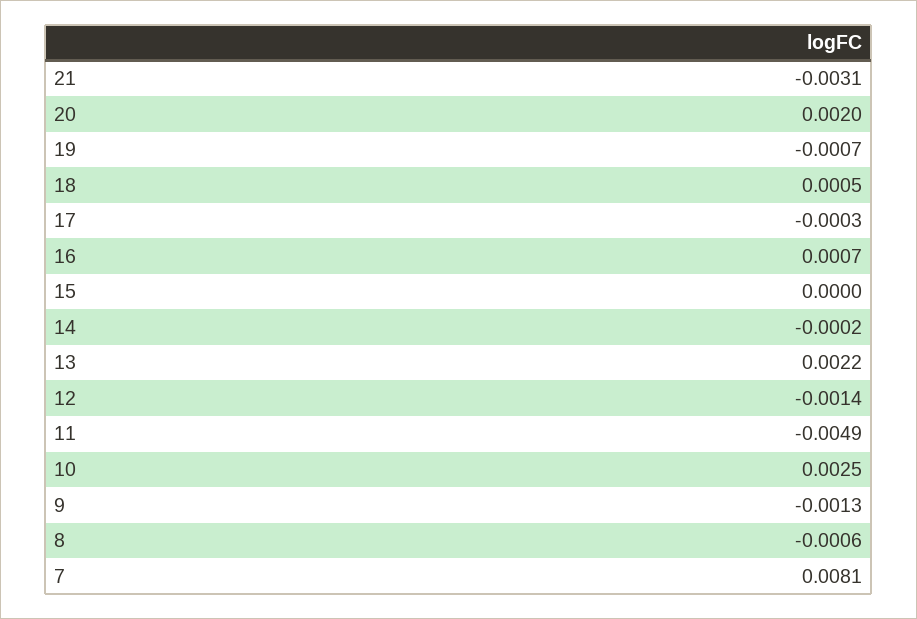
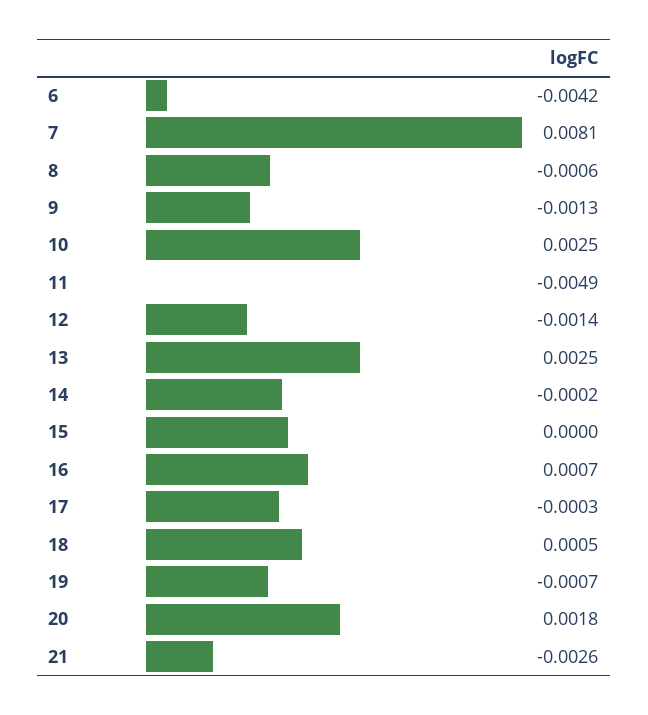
  {
-   "21": -0.0031,
+   "21": -0.0026,
-   "20": 0.002,
+   "20": 0.0018,
    "19": -0.0007,
    "18": 0.0005,
    "17": -0.0003,
    "16": 0.0007,
    "15": 0,
    "14": -0.0002,
-   "13": 0.0022,
+   "13": 0.0025,
    "12": -0.0014,
    "11": -0.0049,
    "10": 0.0025,
    "9": -0.0013,
    "8": -0.0006,
-   "7": 0.0081
+   "7": 0.0081,
+   "6": -0.0042
  }

